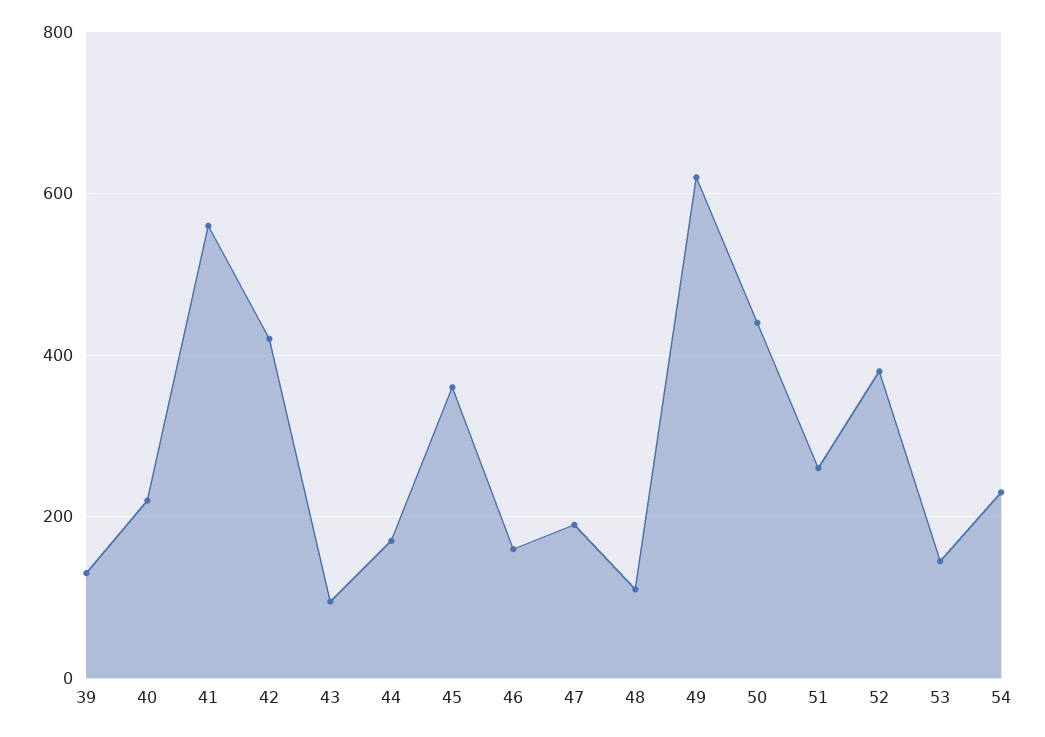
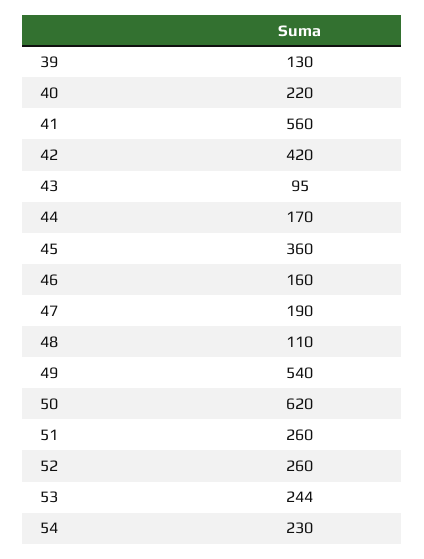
  {
    "39": 130,
    "40": 220,
    "41": 560,
    "42": 420,
    "43": 95,
    "44": 170,
    "45": 360,
    "46": 160,
    "47": 190,
    "48": 110,
-   "49": 620,
+   "49": 540,
-   "50": 440,
+   "50": 620,
    "51": 260,
-   "52": 380,
+   "52": 260,
-   "53": 140,
+   "53": 244,
    "54": 230
  }

